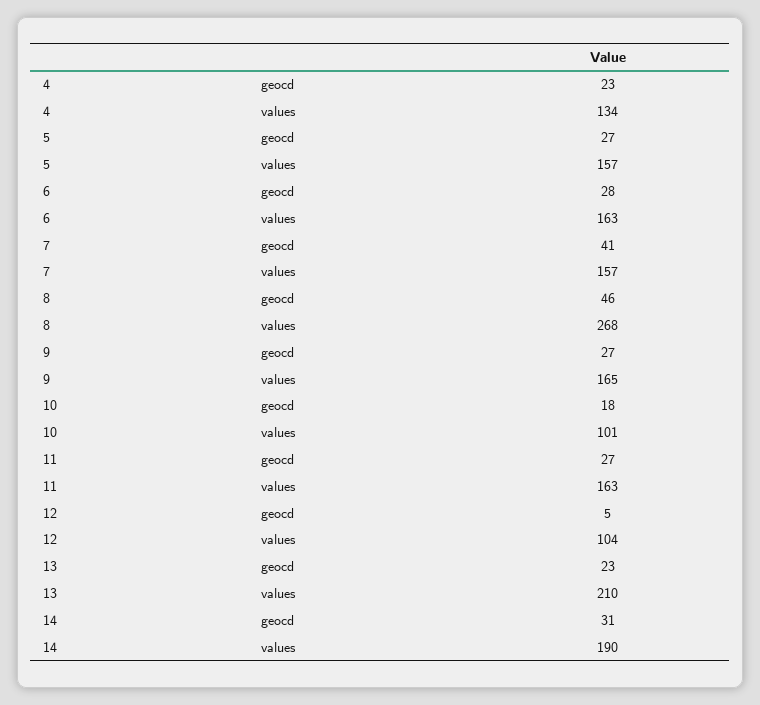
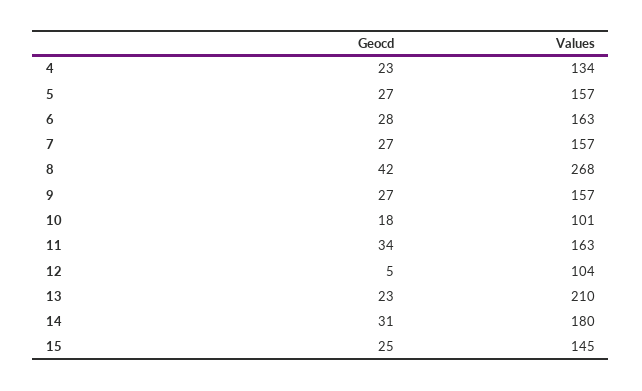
  {
    "4": {
      "geocd": 23,
      "values": 134
    },
    "5": {
      "geocd": 27,
      "values": 157
    },
    "6": {
      "geocd": 28,
      "values": 163
    },
    "7": {
-     "geocd": 41,
+     "geocd": 27,
      "values": 157
    },
    "8": {
-     "geocd": 46,
+     "geocd": 42,
      "values": 268
    },
    "9": {
      "geocd": 27,
-     "values": 165
+     "values": 157
    },
    "10": {
      "geocd": 18,
      "values": 101
    },
    "11": {
-     "geocd": 27,
+     "geocd": 34,
      "values": 163
    },
    "12": {
      "geocd": 5,
      "values": 104
    },
    "13": {
      "geocd": 23,
      "values": 210
    },
    "14": {
      "geocd": 31,
-     "values": 190
+     "values": 180
-   }
+   },
+   "15": {
+     "geocd": 25,
+     "values": 145
+   }
  }

